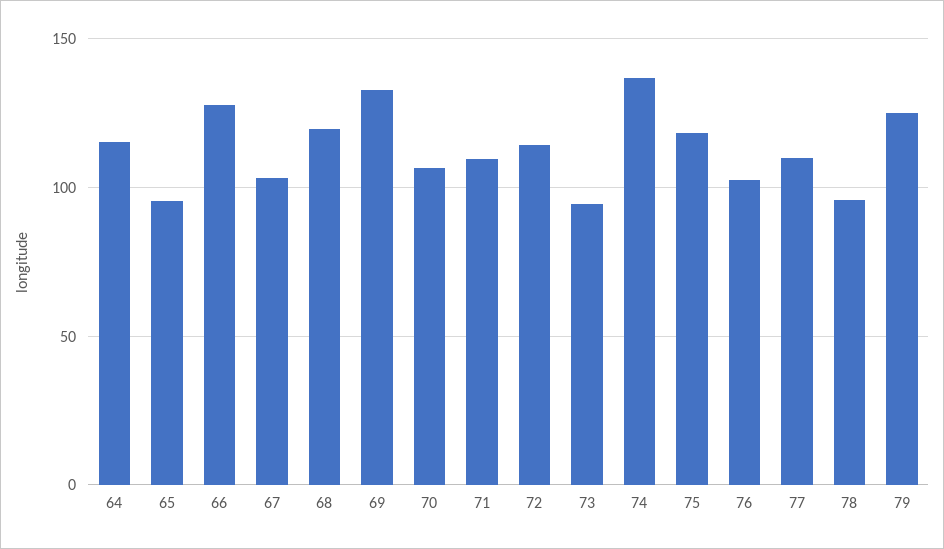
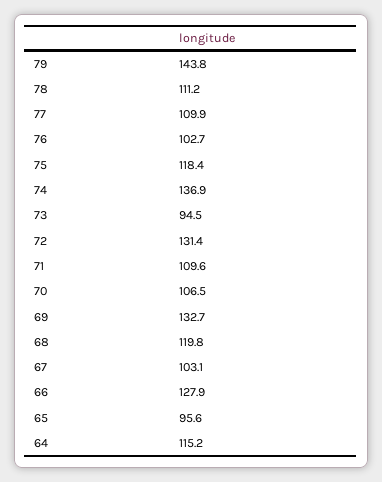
  {
    "64": 115.2,
    "65": 95.6,
    "66": 127.9,
    "67": 103.1,
    "68": 119.8,
    "69": 132.7,
    "70": 106.5,
    "71": 109.6,
-   "72": 115,
+   "72": 131.4,
    "73": 94.5,
    "74": 136.9,
    "75": 118.4,
    "76": 102.7,
    "77": 109.9,
-   "78": 95,
+   "78": 111.2,
-   "79": 125
+   "79": 143.8
  }

